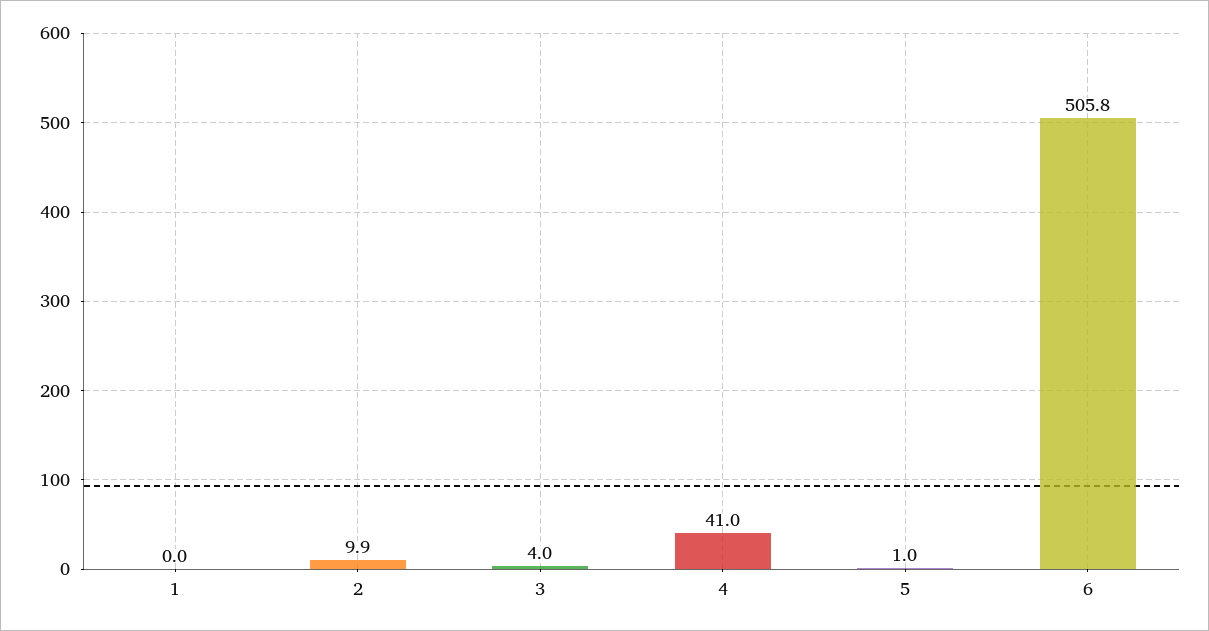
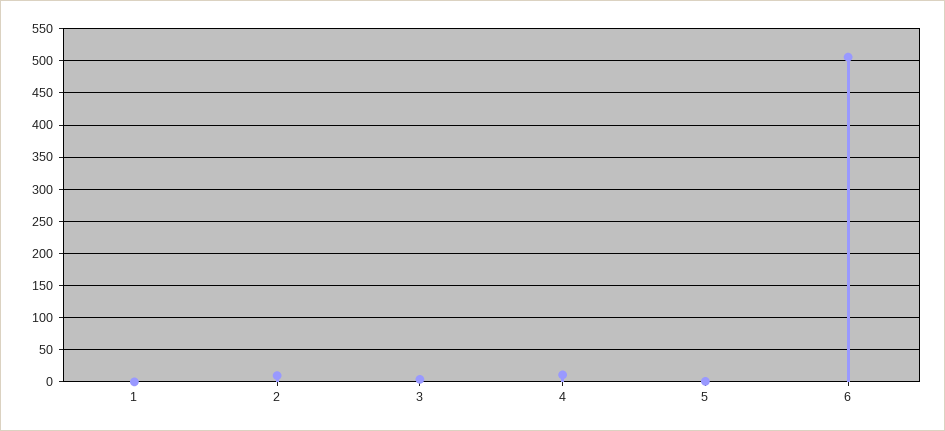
  {
    "1": 0,
    "2": 9.9,
    "3": 4,
-   "4": 41,
+   "4": 10,
    "5": 1,
    "6": 505.8
  }

